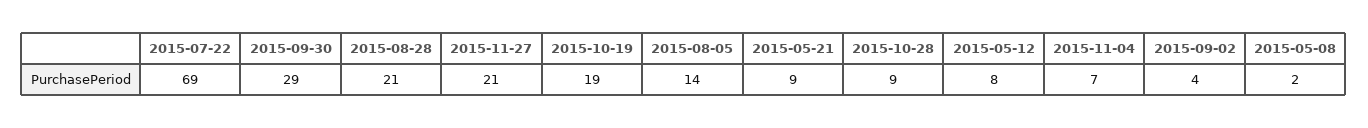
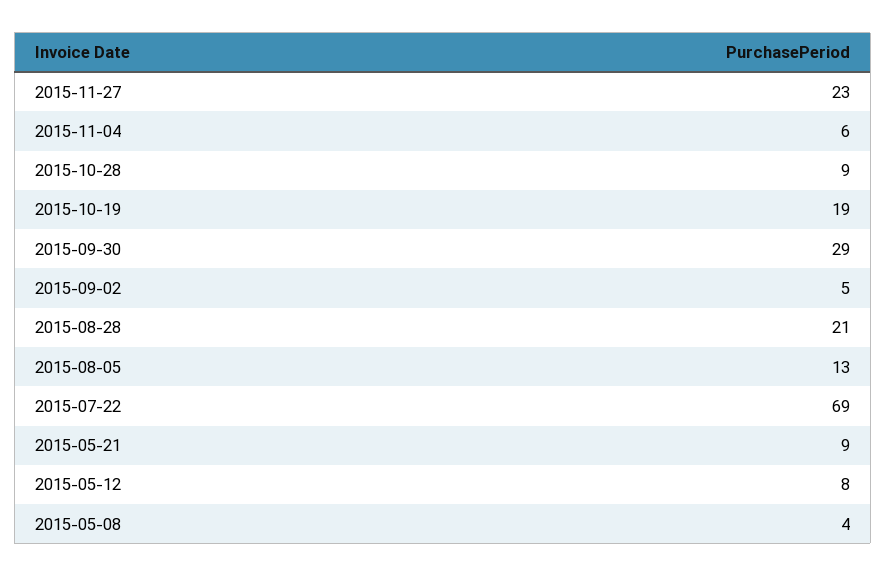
  {
    "2015-07-22": 69,
    "2015-09-30": 29,
    "2015-08-28": 21,
-   "2015-11-27": 21,
+   "2015-11-27": 23,
    "2015-10-19": 19,
-   "2015-08-05": 14,
+   "2015-08-05": 13,
    "2015-05-21": 9,
    "2015-10-28": 9,
    "2015-05-12": 8,
-   "2015-11-04": 7,
+   "2015-11-04": 6,
-   "2015-09-02": 4,
+   "2015-09-02": 5,
-   "2015-05-08": 2
+   "2015-05-08": 4
  }

